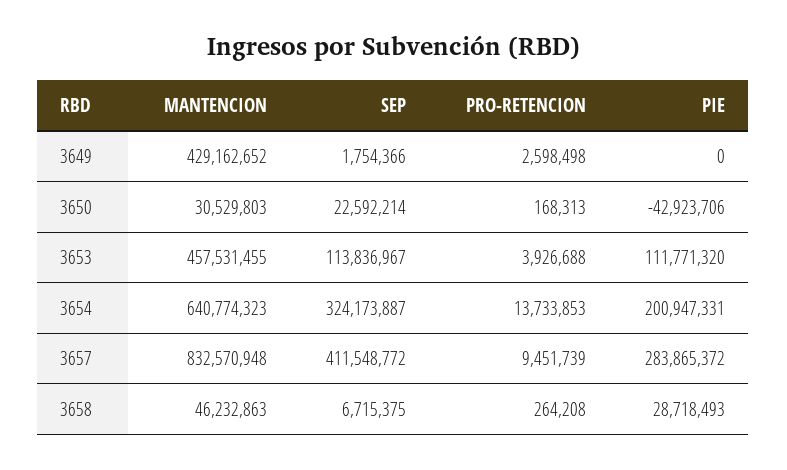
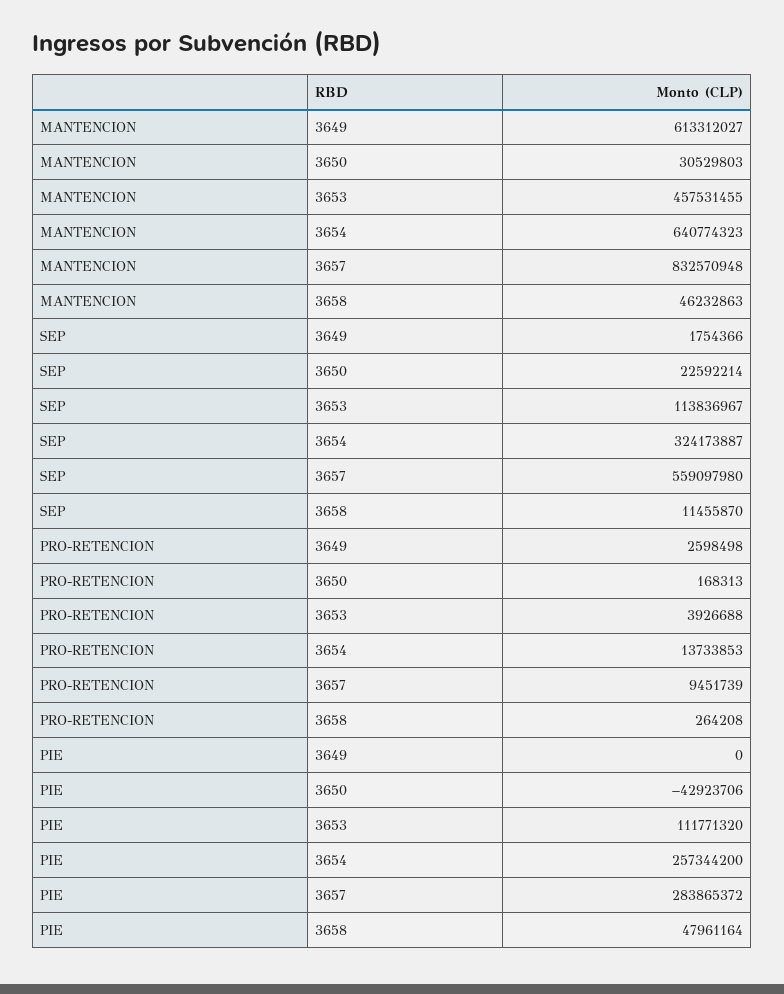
  {
    "MANTENCION": {
-     "3649": 429162652,
+     "3649": 613312027,
      "3650": 30529803,
      "3653": 457531455,
      "3654": 640774323,
      "3657": 832570948,
      "3658": 46232863
    },
    "SEP": {
      "3649": 1754366,
      "3650": 22592214,
      "3653": 113836967,
      "3654": 324173887,
-     "3657": 411548772,
+     "3657": 559097980,
-     "3658": 6715375
+     "3658": 11455870
    },
    "PRO-RETENCION": {
      "3649": 2598498,
      "3650": 168313,
      "3653": 3926688,
      "3654": 13733853,
      "3657": 9451739,
      "3658": 264208
    },
    "PIE": {
      "3649": 0,
      "3650": -42923706,
      "3653": 111771320,
-     "3654": 200947331,
+     "3654": 257344200,
      "3657": 283865372,
-     "3658": 28718493
+     "3658": 47961164
    }
  }

